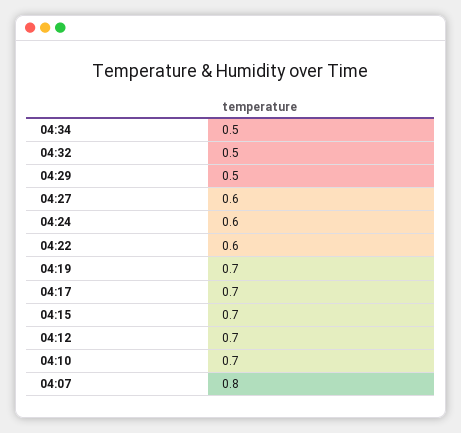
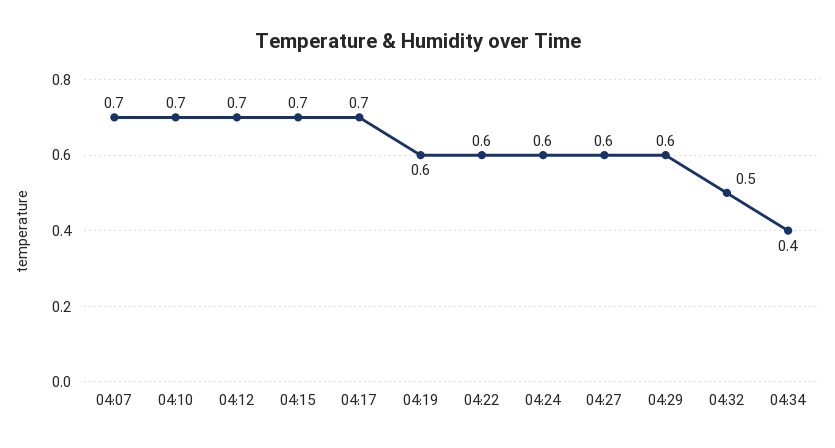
  {
-   "04:34": 0.5,
+   "04:34": 0.4,
    "04:32": 0.5,
-   "04:29": 0.5,
+   "04:29": 0.6,
    "04:27": 0.6,
    "04:24": 0.6,
    "04:22": 0.6,
-   "04:19": 0.7,
+   "04:19": 0.6,
    "04:17": 0.7,
    "04:15": 0.7,
    "04:12": 0.7,
    "04:10": 0.7,
-   "04:07": 0.8
+   "04:07": 0.7
  }

